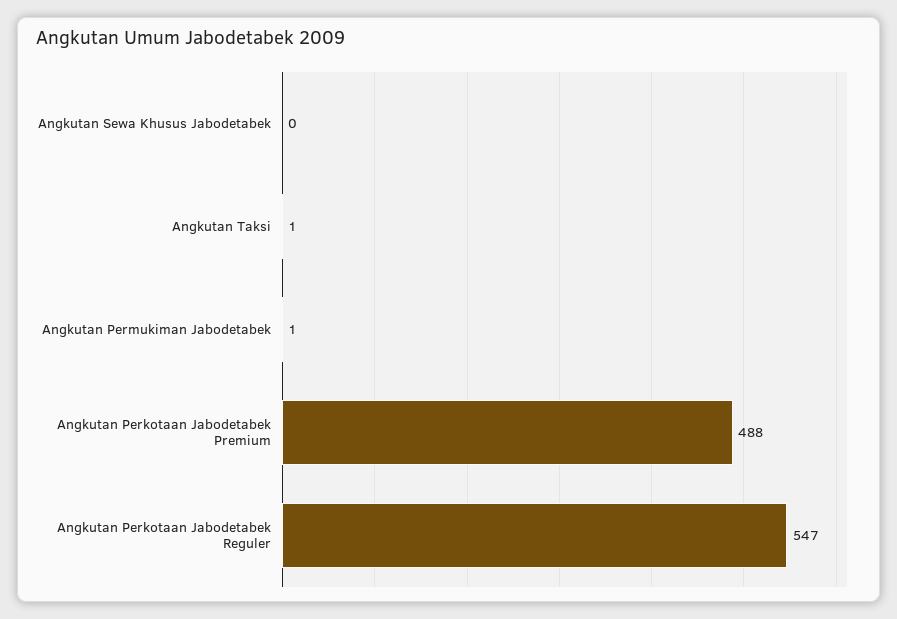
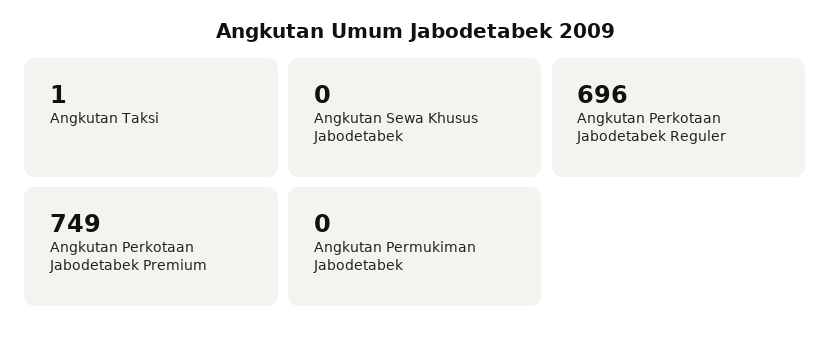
  {
    "Angkutan Sewa Khusus Jabodetabek": 0,
    "Angkutan Taksi": 1,
-   "Angkutan Permukiman Jabodetabek": 1,
+   "Angkutan Permukiman Jabodetabek": 0,
-   "Angkutan Perkotaan Jabodetabek Premium": 488,
+   "Angkutan Perkotaan Jabodetabek Premium": 749,
-   "Angkutan Perkotaan Jabodetabek Reguler": 547
+   "Angkutan Perkotaan Jabodetabek Reguler": 696
  }

